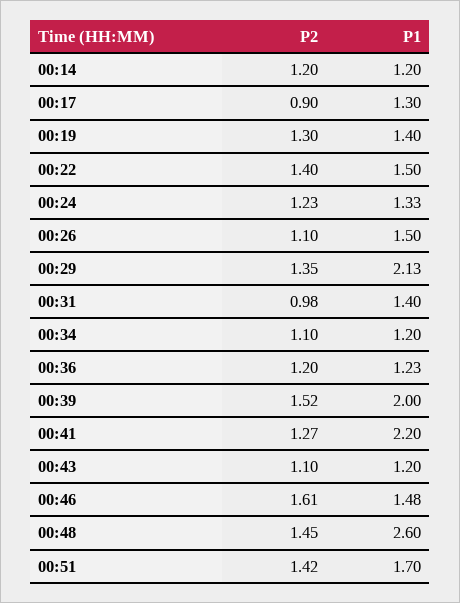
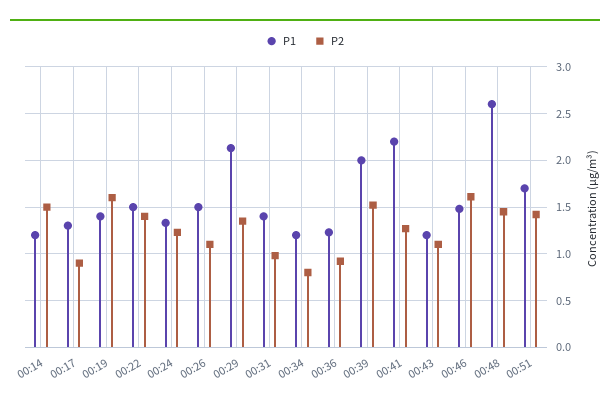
  {
    "P2": {
-     "00:14": 1.2,
+     "00:14": 1.5,
      "00:17": 0.9,
-     "00:19": 1.3,
+     "00:19": 1.6,
      "00:22": 1.4,
      "00:24": 1.23,
      "00:26": 1.1,
      "00:29": 1.35,
      "00:31": 0.98,
-     "00:34": 1.1,
+     "00:34": 0.8,
-     "00:36": 1.2,
+     "00:36": 0.9,
      "00:39": 1.52,
      "00:41": 1.27,
      "00:43": 1.1,
      "00:46": 1.61,
      "00:48": 1.45,
      "00:51": 1.42
    },
    "P1": {
      "00:14": 1.2,
      "00:17": 1.3,
      "00:19": 1.4,
      "00:22": 1.5,
      "00:24": 1.33,
      "00:26": 1.5,
      "00:29": 2.13,
      "00:31": 1.4,
      "00:34": 1.2,
      "00:36": 1.23,
      "00:39": 2,
      "00:41": 2.2,
      "00:43": 1.2,
      "00:46": 1.48,
      "00:48": 2.6,
      "00:51": 1.7
    }
  }

